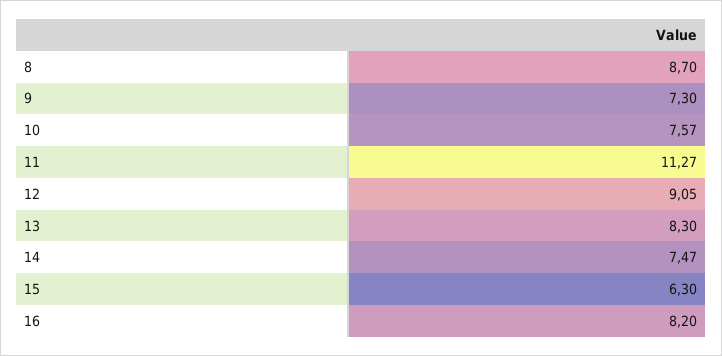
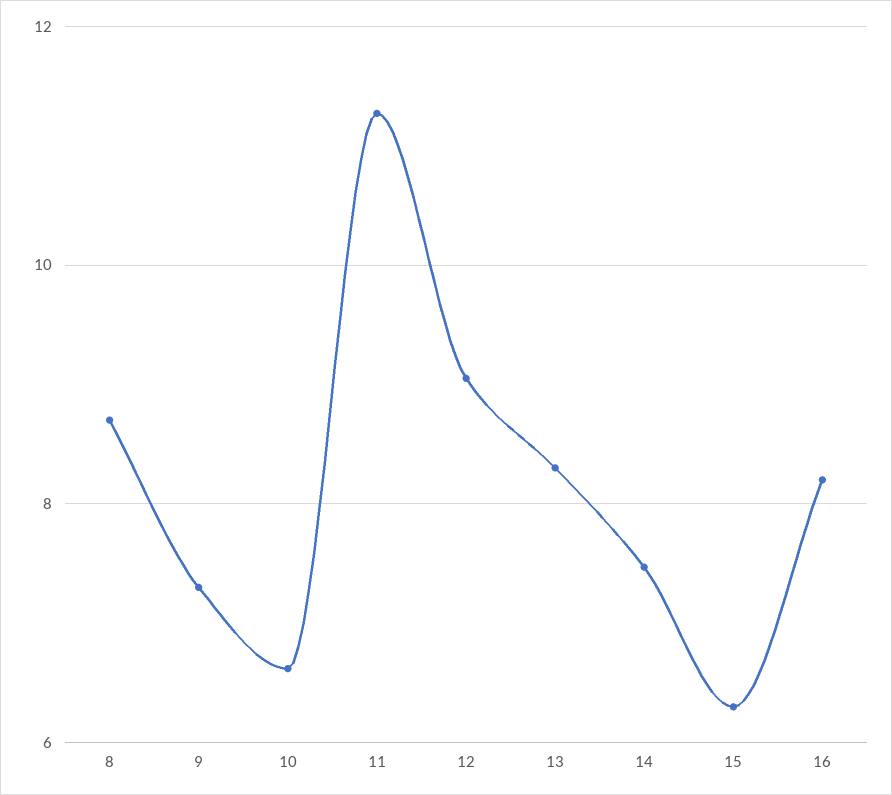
  {
    "8": 8.7,
    "9": 7.3,
-   "10": 7.57,
+   "10": 6.6,
    "11": 11.27,
    "12": 9.05,
    "13": 8.3,
    "14": 7.47,
    "15": 6.3,
    "16": 8.2
  }

